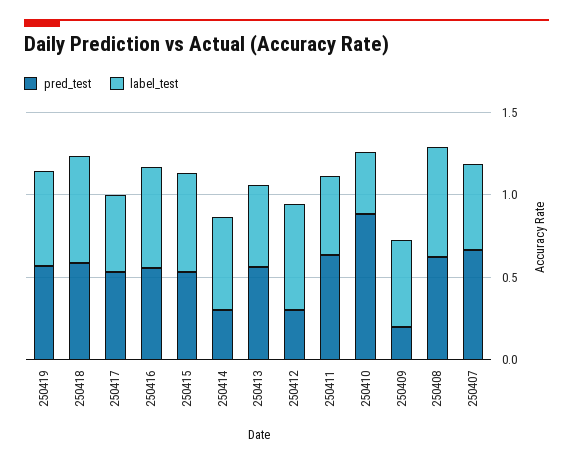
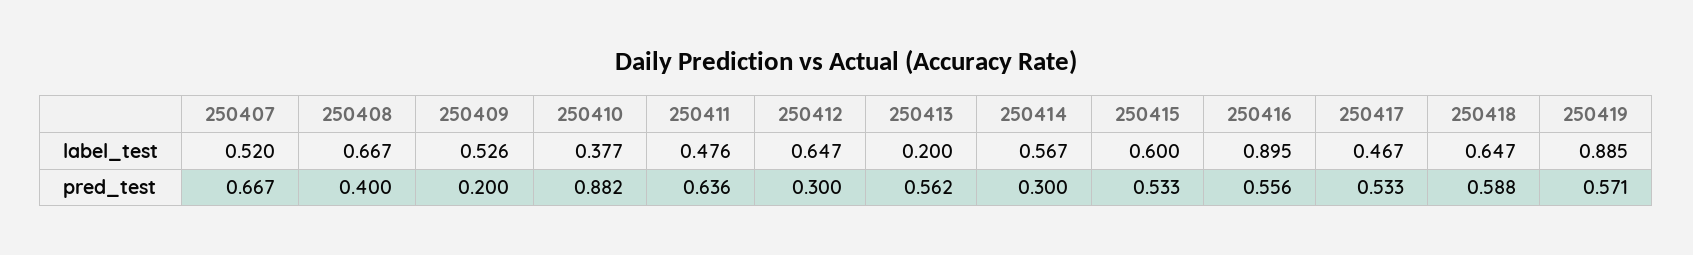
  {
    "pred_test": {
      "250419": 0.571,
      "250418": 0.588,
      "250417": 0.533,
      "250416": 0.556,
      "250415": 0.533,
      "250414": 0.3,
      "250413": 0.562,
      "250412": 0.3,
      "250411": 0.636,
      "250410": 0.882,
      "250409": 0.2,
-     "250408": 0.6,
+     "250408": 0.4,
      "250407": 0.667
    },
    "label_test": {
-     "250419": 0.6,
+     "250419": 0.885,
      "250418": 0.647,
      "250417": 0.467,
-     "250416": 0.6,
+     "250416": 0.895,
      "250415": 0.6,
      "250414": 0.567,
-     "250413": 0.5,
+     "250413": 0.2,
      "250412": 0.647,
      "250411": 0.476,
      "250410": 0.377,
      "250409": 0.526,
      "250408": 0.667,
      "250407": 0.52
    }
  }

